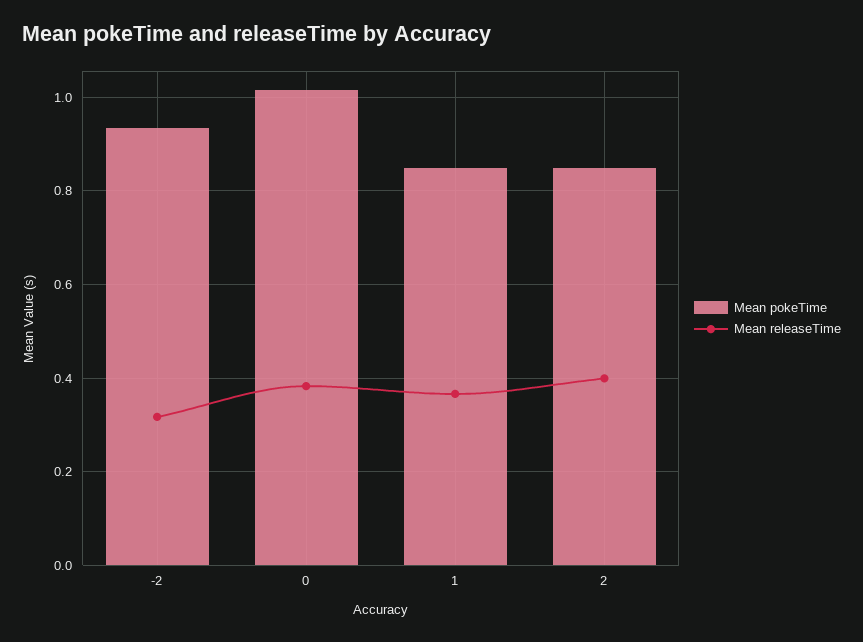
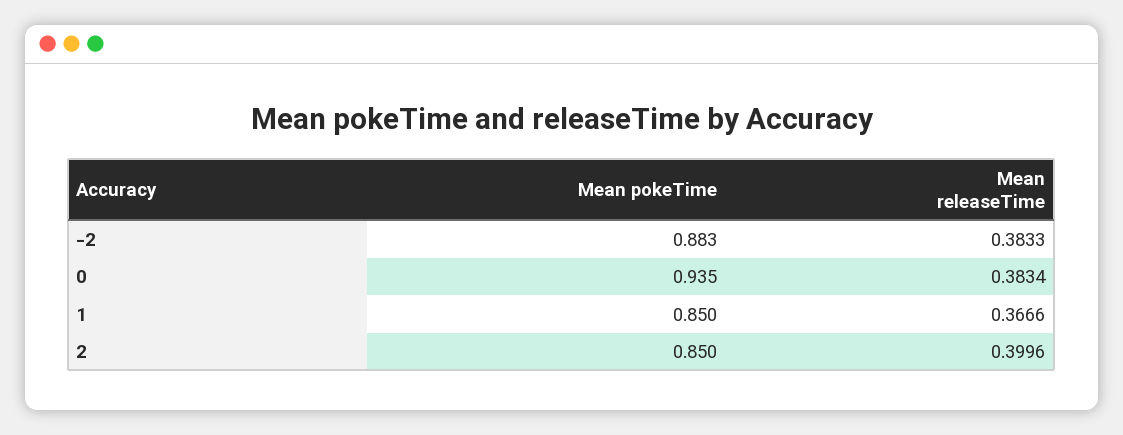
  {
    "Mean pokeTime": {
-     "-2": 0.94,
+     "-2": 0.883,
-     "0": 1.02,
+     "0": 0.935,
      "1": 0.85,
      "2": 0.85
    },
    "Mean releaseTime": {
-     "-2": 0.32,
+     "-2": 0.3833,
      "0": 0.3834,
      "1": 0.3666,
      "2": 0.3996
    }
  }

